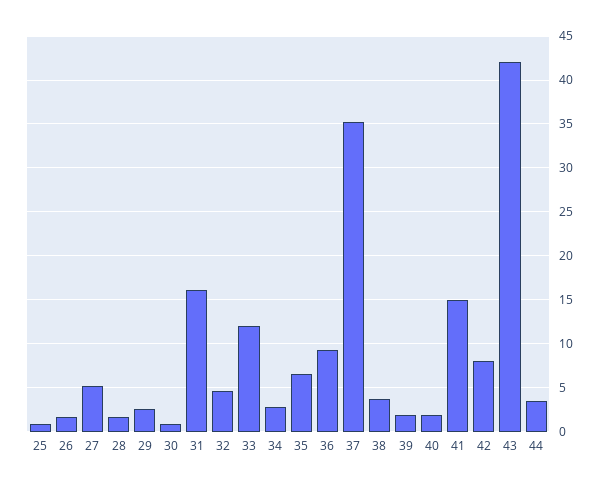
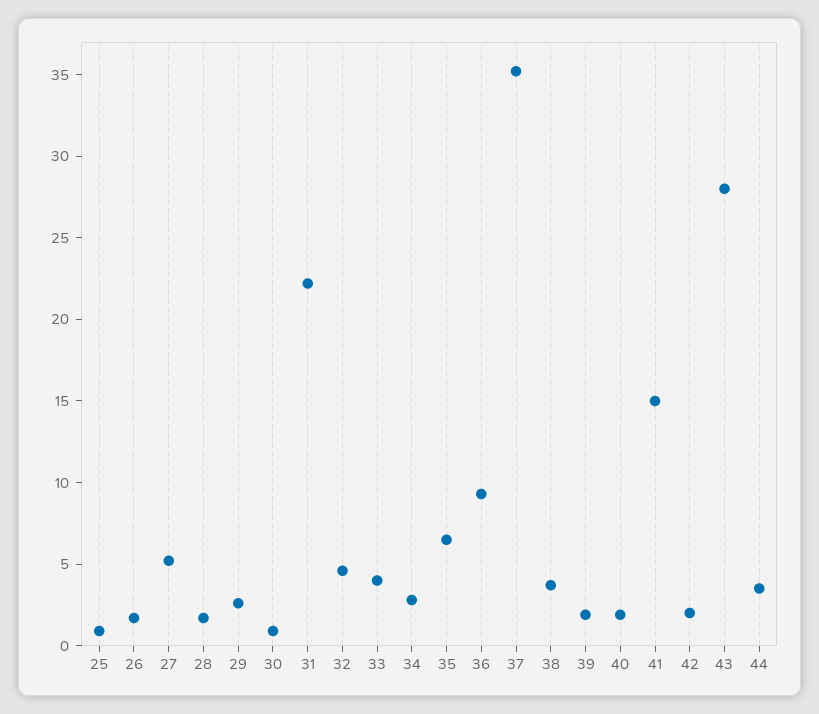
  {
    "25": 1,
    "26": 2,
    "27": 5,
    "28": 2,
    "29": 3,
    "30": 1,
-   "31": 16,
+   "31": 22,
    "32": 5,
-   "33": 12,
+   "33": 4,
    "34": 3,
    "35": 7,
    "36": 9,
    "37": 35,
    "38": 4,
    "39": 2,
    "40": 2,
    "41": 15,
-   "42": 8,
+   "42": 2,
-   "43": 42,
+   "43": 28,
    "44": 4
  }

